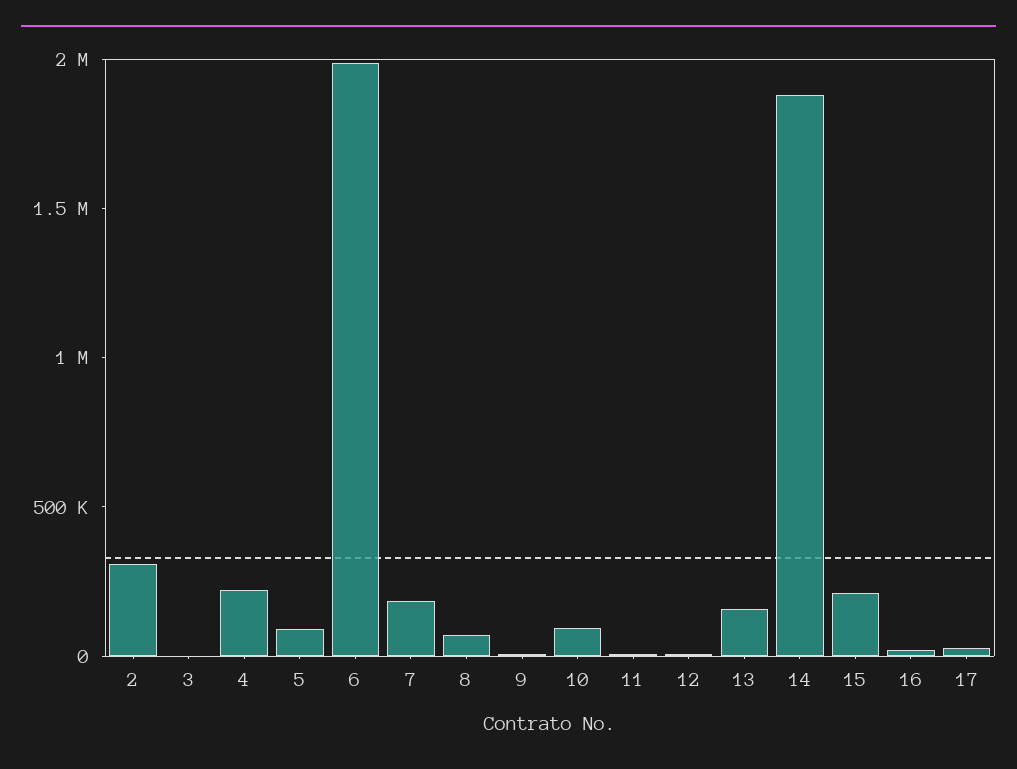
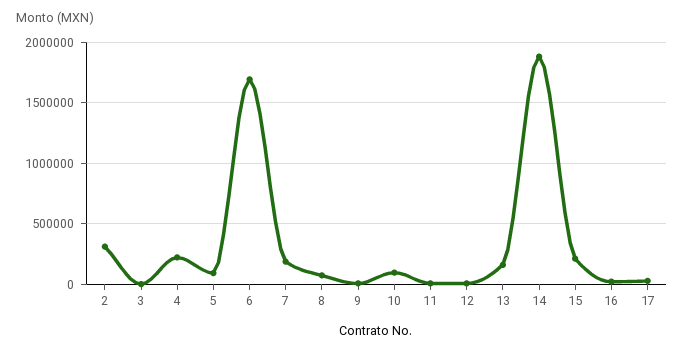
  {
    "2": 300000,
    "3": 0,
    "4": 200000,
    "5": 100000,
-   "6": 2000000,
+   "6": 1700000,
    "7": 200000,
    "8": 50000,
    "9": 0,
    "10": 100000,
    "11": 0,
    "12": 0,
    "13": 150000,
    "14": 1900000,
    "15": 200000,
    "16": 0,
    "17": 50000
  }

